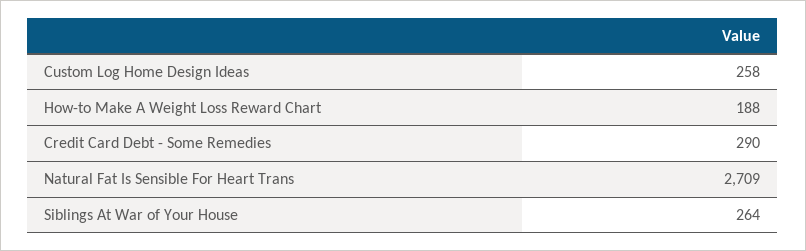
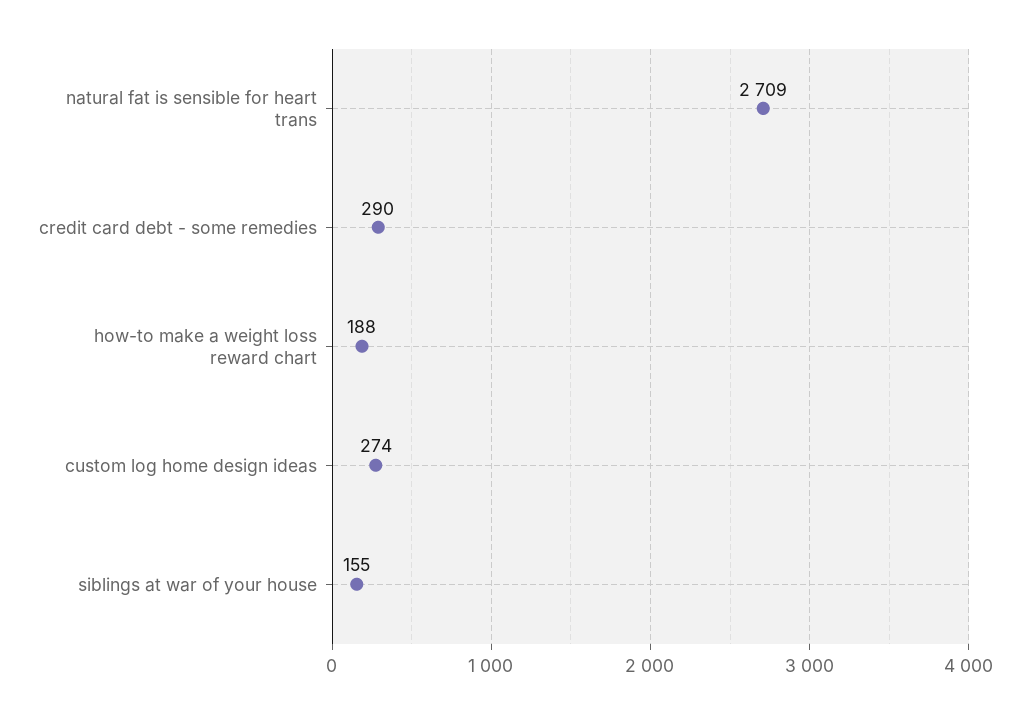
  {
-   "Custom Log Home Design Ideas": 258,
+   "Custom Log Home Design Ideas": 274,
    "How-to Make A Weight Loss Reward Chart": 188,
    "Credit Card Debt - Some Remedies": 290,
    "Natural Fat Is Sensible For Heart Trans": 2709,
-   "Siblings At War of Your House": 264
+   "Siblings At War of Your House": 155
  }

